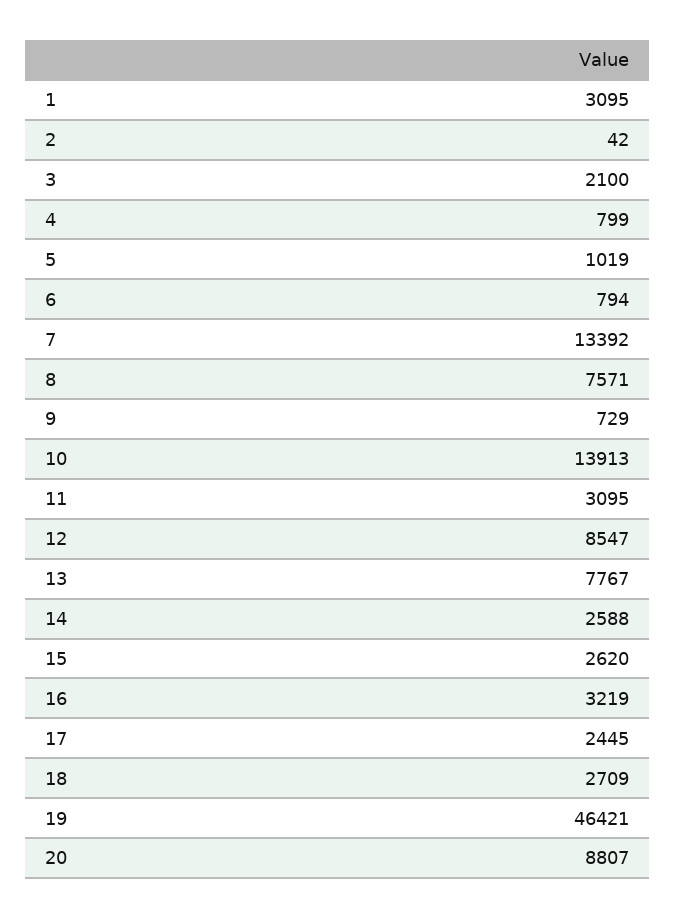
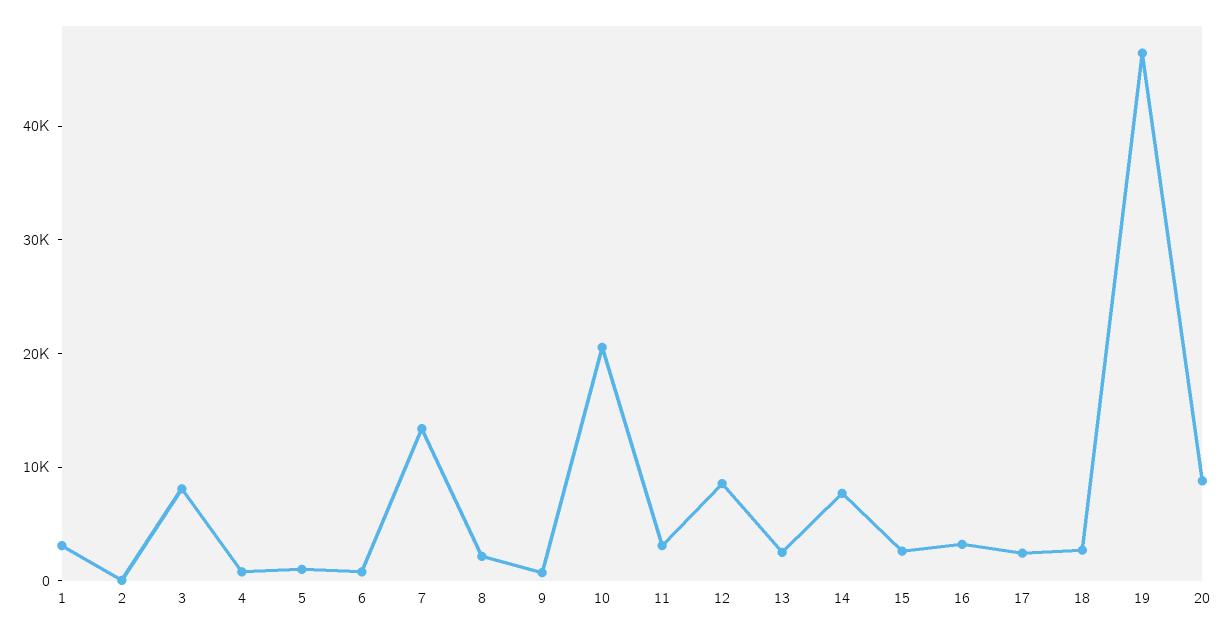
  {
    "1": 3095,
    "2": 42,
-   "3": 2100,
+   "3": 8000,
    "4": 799,
    "5": 1019,
    "6": 794,
    "7": 13392,
-   "8": 7571,
+   "8": 2000,
    "9": 729,
-   "10": 13913,
+   "10": 20000,
    "11": 3095,
    "12": 8547,
-   "13": 7767,
+   "13": 2000,
-   "14": 2588,
+   "14": 8000,
    "15": 2620,
    "16": 3219,
    "17": 2445,
    "18": 2709,
    "19": 46421,
    "20": 8807
  }

